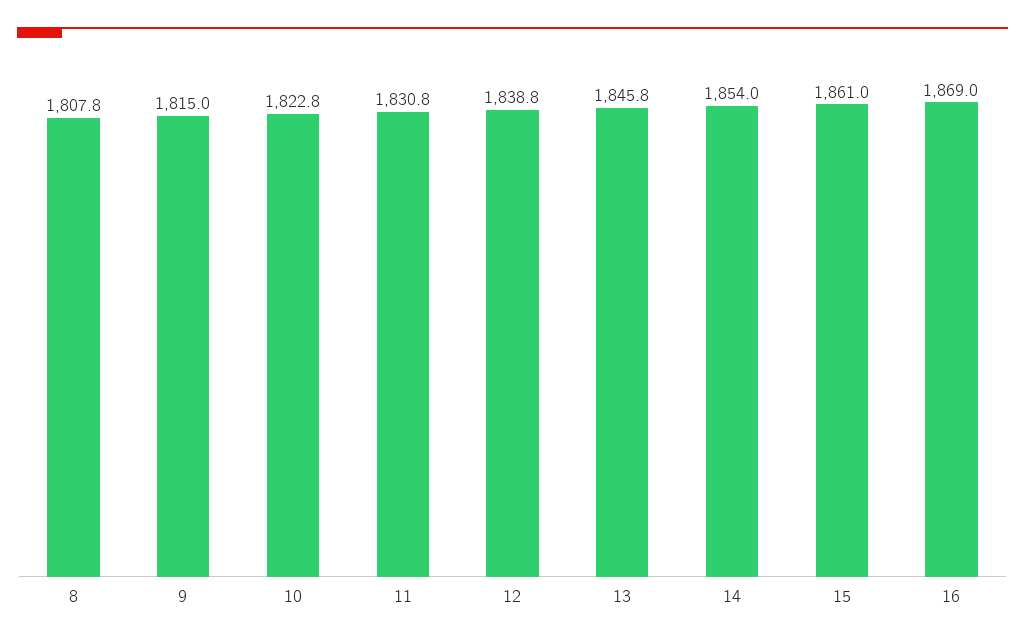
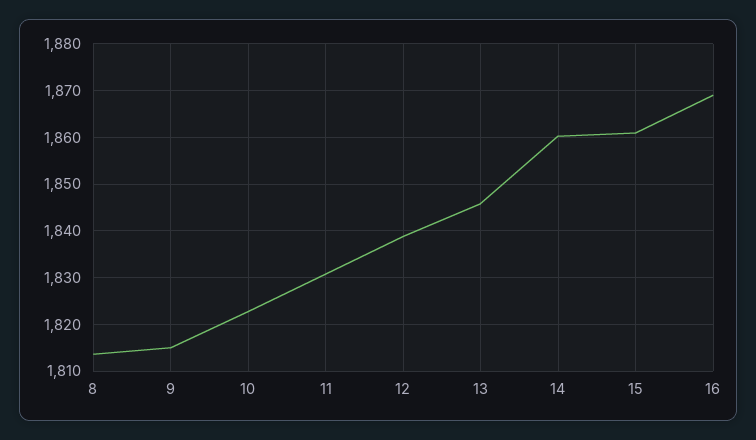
  {
-   "8": 1807.8,
+   "8": 1814,
    "9": 1815,
    "10": 1822.8,
    "11": 1830.8,
    "12": 1838.8,
    "13": 1845.8,
-   "14": 1854,
+   "14": 1860,
    "15": 1861,
    "16": 1869
  }

